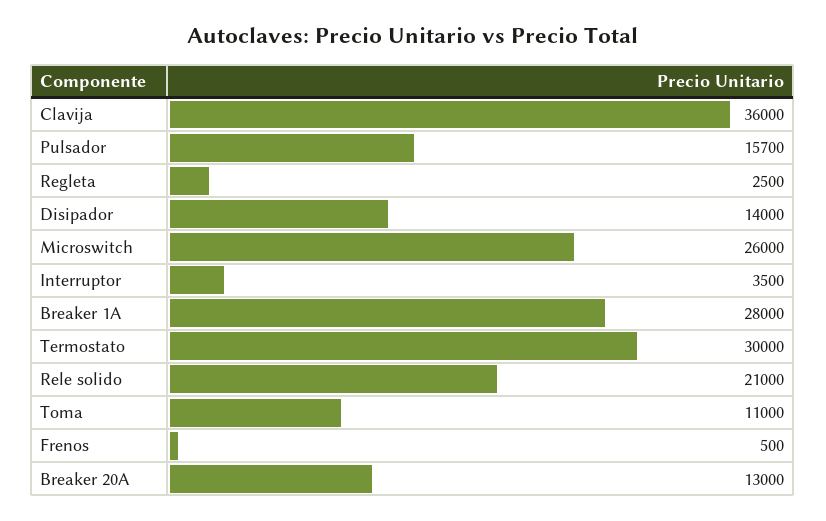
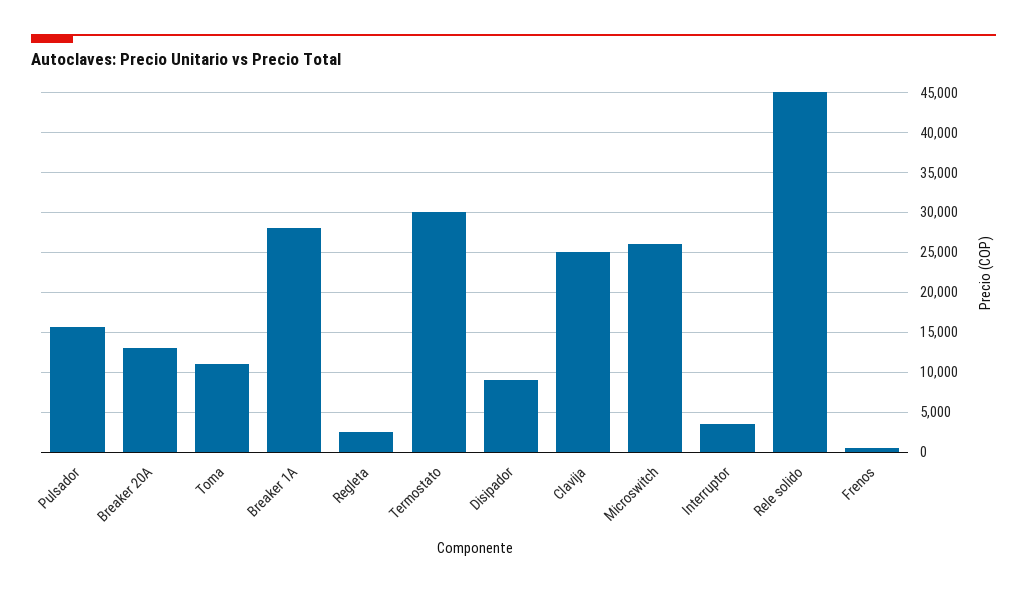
  {
-   "Clavija": 36000,
+   "Clavija": 25000,
    "Pulsador": 15700,
    "Regleta": 2500,
-   "Disipador": 14000,
+   "Disipador": 9000,
    "Microswitch": 26000,
    "Interruptor": 3500,
    "Breaker 1A": 28000,
    "Termostato": 30000,
-   "Rele solido": 21000,
+   "Rele solido": 45000,
    "Toma": 11000,
    "Frenos": 500,
    "Breaker 20A": 13000
  }

